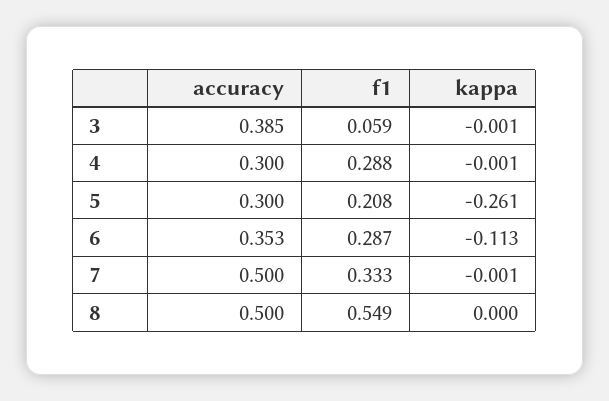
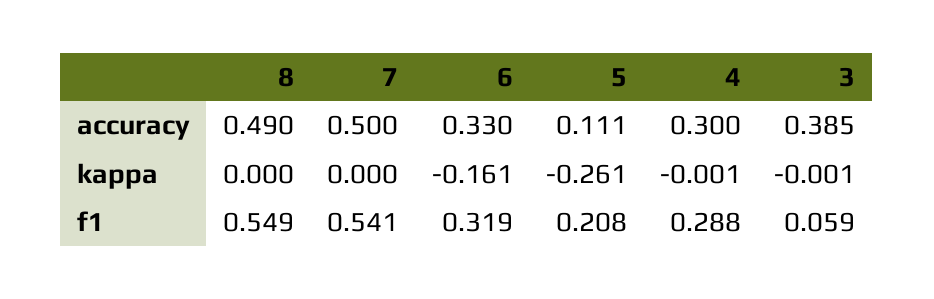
  {
    "accuracy": {
      "3": 0.385,
      "4": 0.3,
-     "5": 0.3,
+     "5": 0.111,
-     "6": 0.353,
+     "6": 0.33,
      "7": 0.5,
-     "8": 0.5
+     "8": 0.49
    },
    "f1": {
      "3": 0.059,
      "4": 0.288,
      "5": 0.208,
-     "6": 0.287,
+     "6": 0.319,
-     "7": 0.333,
+     "7": 0.541,
      "8": 0.549
    },
    "kappa": {
      "3": -0.001,
      "4": -0.001,
      "5": -0.261,
-     "6": -0.113,
+     "6": -0.161,
-     "7": -0.001,
+     "7": 0,
      "8": 0
    }
  }

